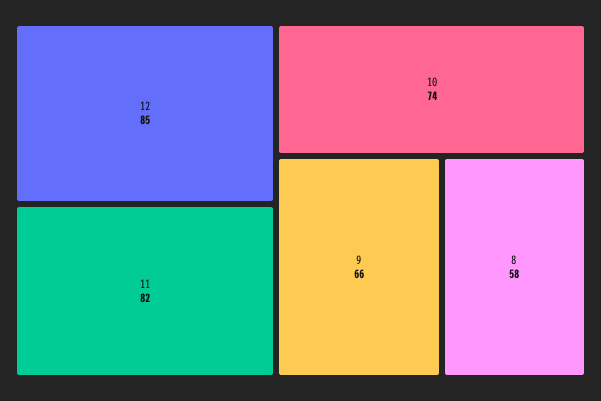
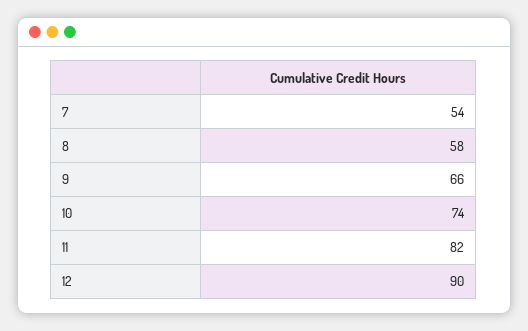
  {
-   "12": 85,
+   "12": 90,
    "11": 82,
    "10": 74,
    "9": 66,
-   "8": 58
+   "8": 58,
+   "7": 54
  }

